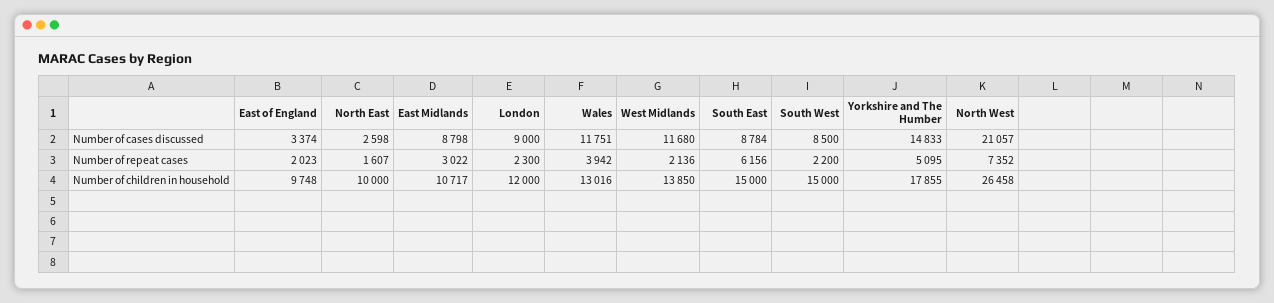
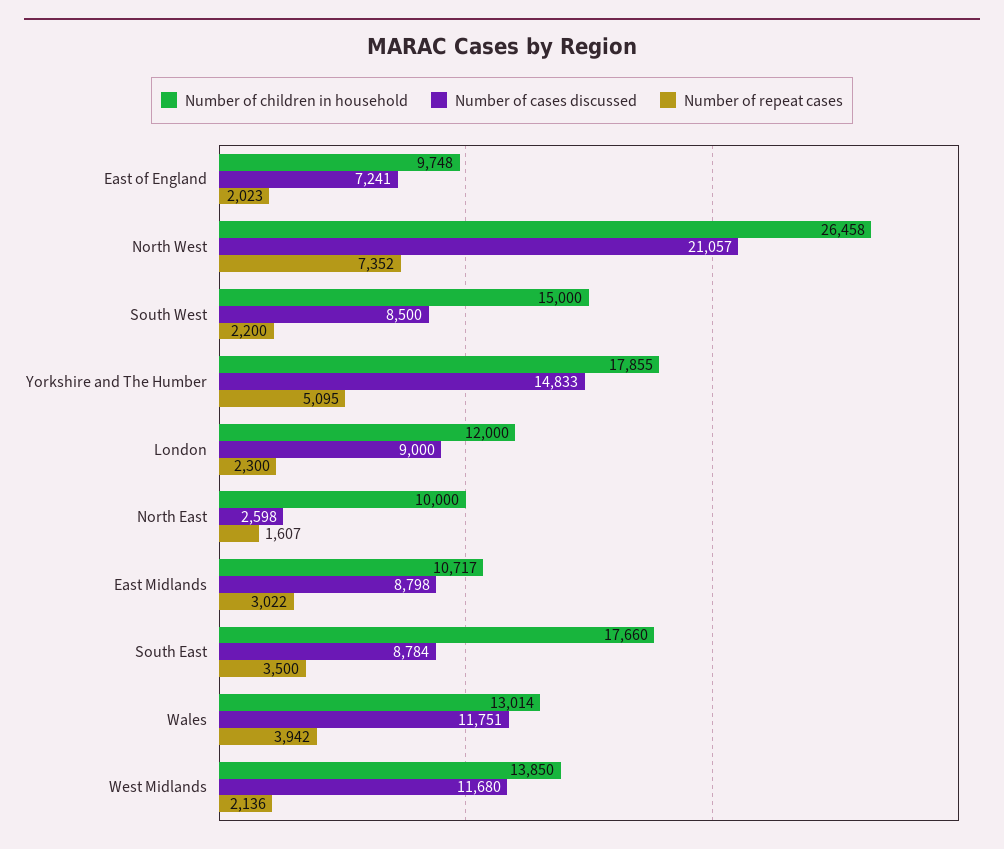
  {
    "Number of cases discussed": {
-     "East of England": 3374,
+     "East of England": 7241,
      "North East": 2598,
      "East Midlands": 8798,
      "London": 9000,
      "Wales": 11751,
      "West Midlands": 11680,
      "South East": 8784,
      "South West": 8500,
      "Yorkshire and The Humber": 14833,
      "North West": 21057
    },
    "Number of repeat cases": {
      "East of England": 2023,
      "North East": 1607,
      "East Midlands": 3022,
      "London": 2300,
      "Wales": 3942,
      "West Midlands": 2136,
-     "South East": 6156,
+     "South East": 3500,
      "South West": 2200,
      "Yorkshire and The Humber": 5095,
      "North West": 7352
    },
    "Number of children in household": {
      "East of England": 9748,
      "North East": 10000,
      "East Midlands": 10717,
      "London": 12000,
-     "Wales": 13016,
+     "Wales": 13014,
      "West Midlands": 13850,
-     "South East": 15000,
+     "South East": 17660,
      "South West": 15000,
      "Yorkshire and The Humber": 17855,
      "North West": 26458
    }
  }

